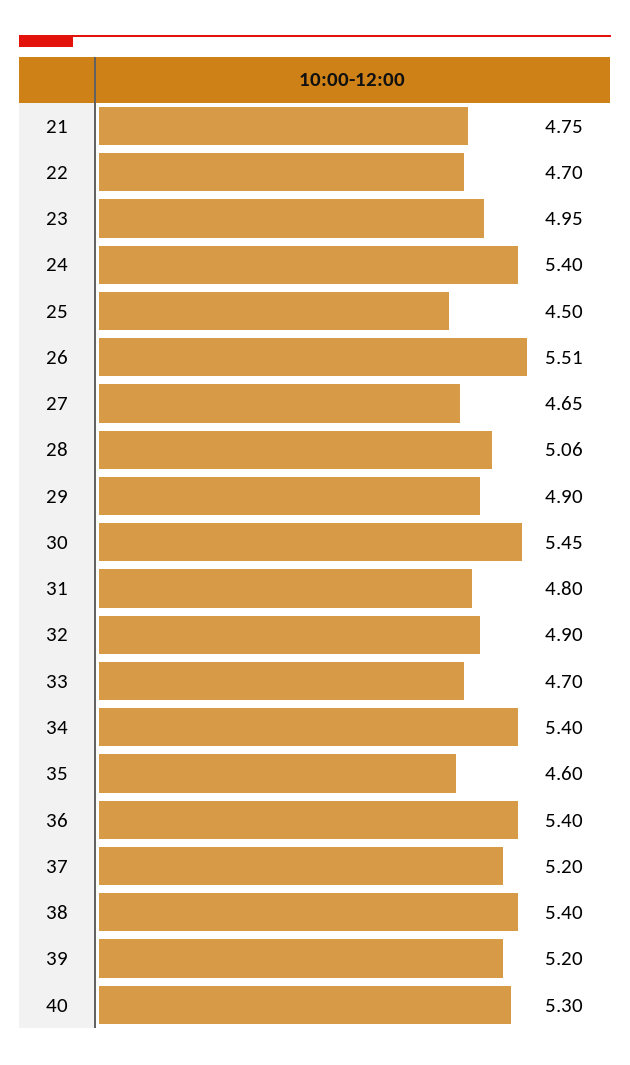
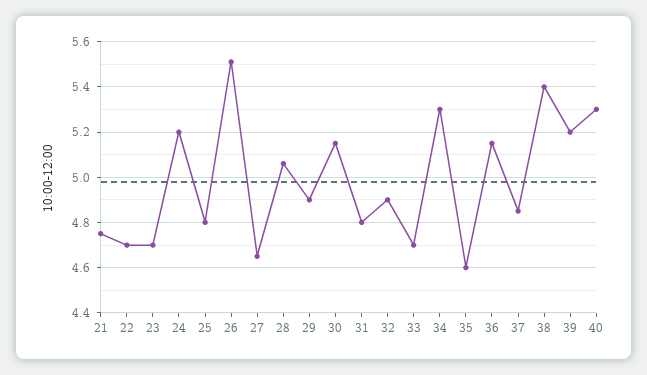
  {
    "21": 4.75,
    "22": 4.7,
-   "23": 4.95,
+   "23": 4.7,
-   "24": 5.4,
+   "24": 5.2,
-   "25": 4.5,
+   "25": 4.8,
    "26": 5.51,
    "27": 4.65,
    "28": 5.06,
    "29": 4.9,
-   "30": 5.45,
+   "30": 5.15,
    "31": 4.8,
    "32": 4.9,
    "33": 4.7,
-   "34": 5.4,
+   "34": 5.3,
    "35": 4.6,
-   "36": 5.4,
+   "36": 5.15,
-   "37": 5.2,
+   "37": 4.85,
    "38": 5.4,
    "39": 5.2,
    "40": 5.3
  }

